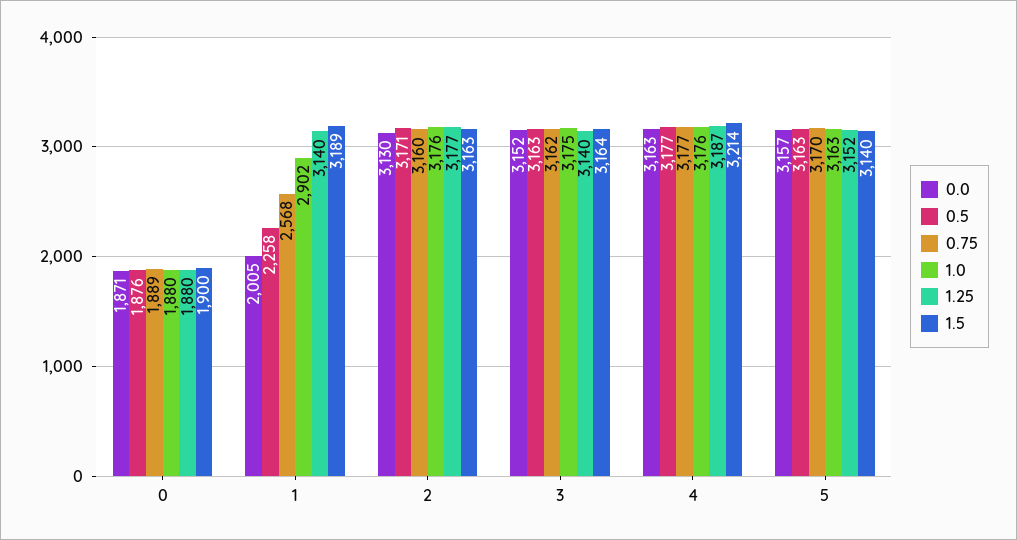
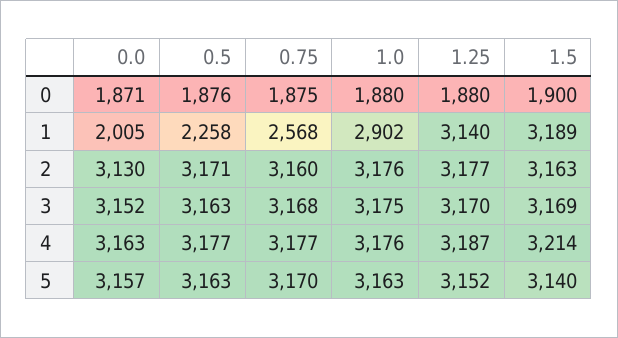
  {
    "0.0": {
      "0": 1871,
      "1": 2005,
      "2": 3130,
      "3": 3152,
      "4": 3163,
      "5": 3157
    },
    "0.5": {
      "0": 1876,
      "1": 2258,
      "2": 3171,
      "3": 3163,
      "4": 3177,
      "5": 3163
    },
    "0.75": {
-     "0": 1889,
+     "0": 1875,
      "1": 2568,
      "2": 3160,
-     "3": 3162,
+     "3": 3168,
      "4": 3177,
      "5": 3170
    },
    "1.0": {
      "0": 1880,
      "1": 2902,
      "2": 3176,
      "3": 3175,
      "4": 3176,
      "5": 3163
    },
    "1.25": {
      "0": 1880,
      "1": 3140,
      "2": 3177,
-     "3": 3140,
+     "3": 3170,
      "4": 3187,
      "5": 3152
    },
    "1.5": {
      "0": 1900,
      "1": 3189,
      "2": 3163,
-     "3": 3164,
+     "3": 3169,
      "4": 3214,
      "5": 3140
    }
  }

